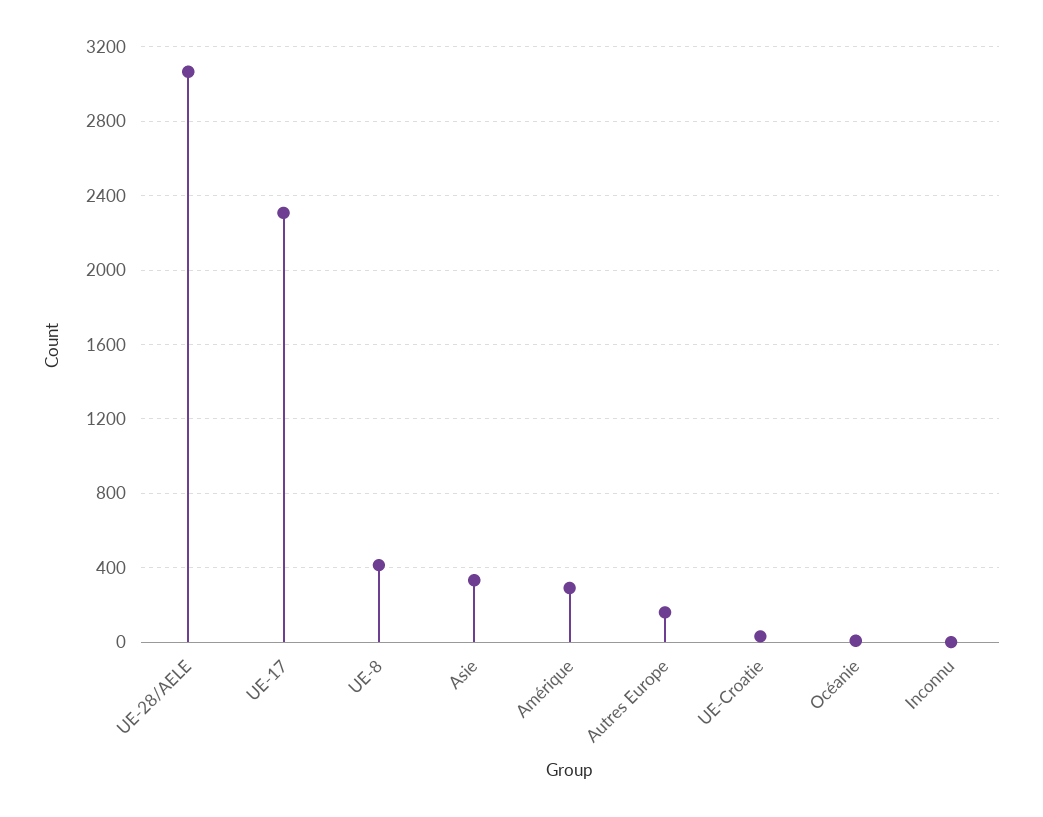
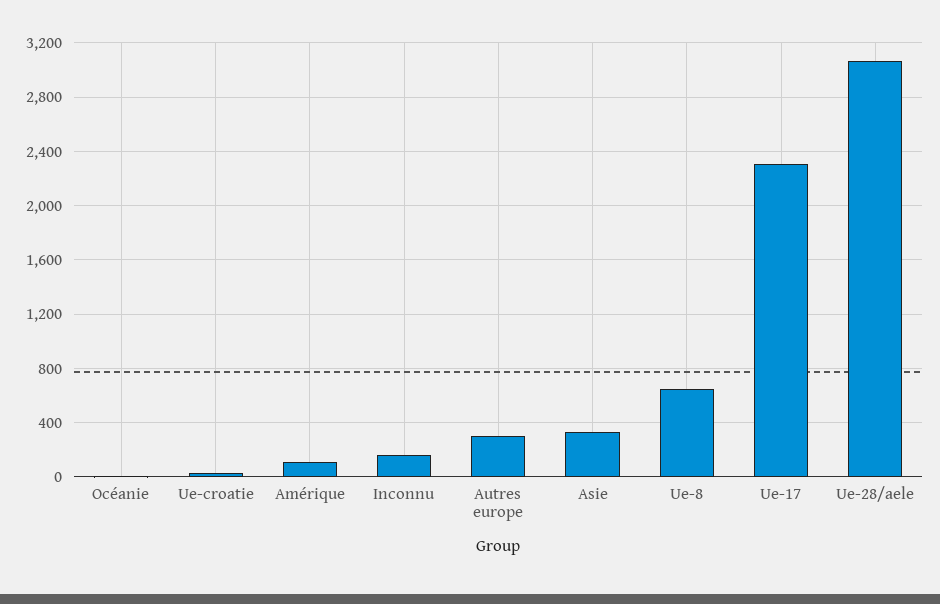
  {
    "UE-28/AELE": 3050,
    "UE-17": 2300,
-   "UE-8": 400,
+   "UE-8": 650,
    "Asie": 350,
-   "Amérique": 300,
+   "Amérique": 100,
-   "Autres Europe": 150,
+   "Autres Europe": 300,
    "UE-Croatie": 50,
    "Océanie": 0,
-   "Inconnu": 0
+   "Inconnu": 150
  }

